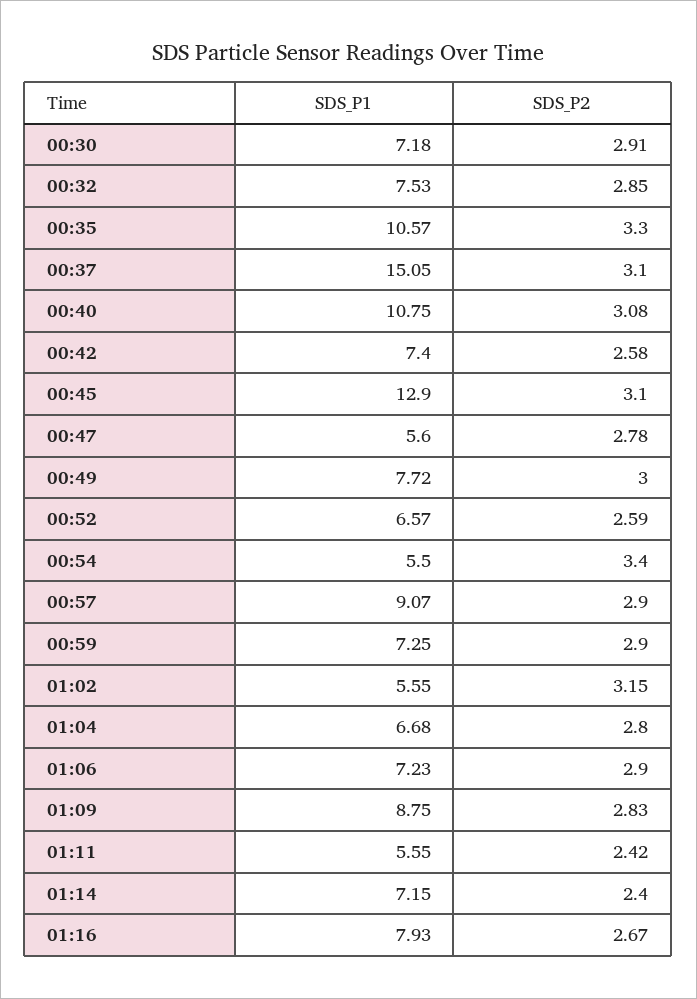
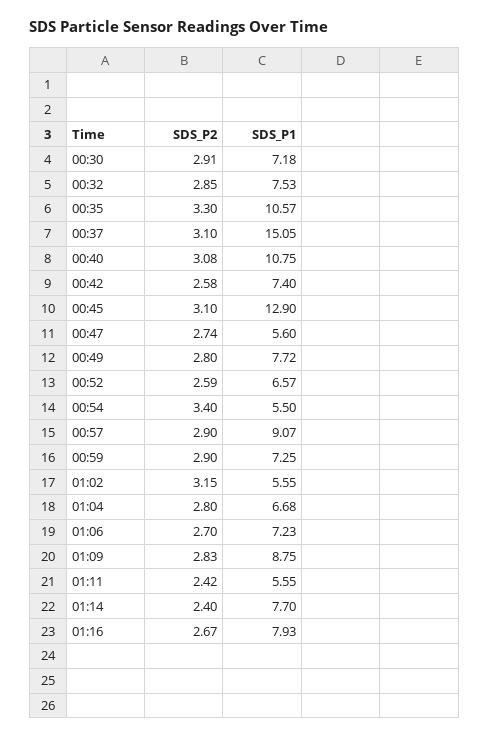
  {
    "SDS_P1": {
      "00:30": 7.18,
      "00:32": 7.53,
      "00:35": 10.57,
      "00:37": 15.05,
      "00:40": 10.75,
      "00:42": 7.4,
      "00:45": 12.9,
      "00:47": 5.6,
      "00:49": 7.72,
      "00:52": 6.57,
      "00:54": 5.5,
      "00:57": 9.07,
      "00:59": 7.25,
      "01:02": 5.55,
      "01:04": 6.68,
      "01:06": 7.23,
      "01:09": 8.75,
      "01:11": 5.55,
-     "01:14": 7.15,
+     "01:14": 7.7,
      "01:16": 7.93
    },
    "SDS_P2": {
      "00:30": 2.91,
      "00:32": 2.85,
      "00:35": 3.3,
      "00:37": 3.1,
      "00:40": 3.08,
      "00:42": 2.58,
      "00:45": 3.1,
-     "00:47": 2.78,
+     "00:47": 2.74,
-     "00:49": 3,
+     "00:49": 2.8,
      "00:52": 2.59,
      "00:54": 3.4,
      "00:57": 2.9,
      "00:59": 2.9,
      "01:02": 3.15,
      "01:04": 2.8,
-     "01:06": 2.9,
+     "01:06": 2.7,
      "01:09": 2.83,
      "01:11": 2.42,
      "01:14": 2.4,
      "01:16": 2.67
    }
  }

